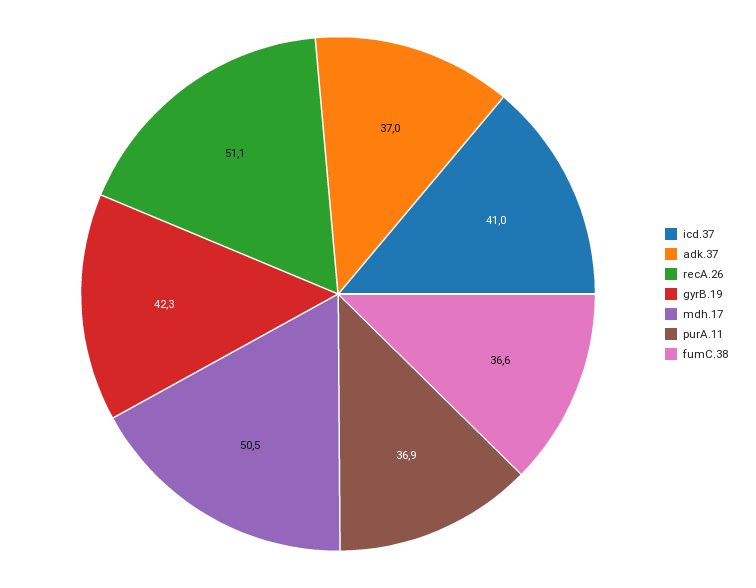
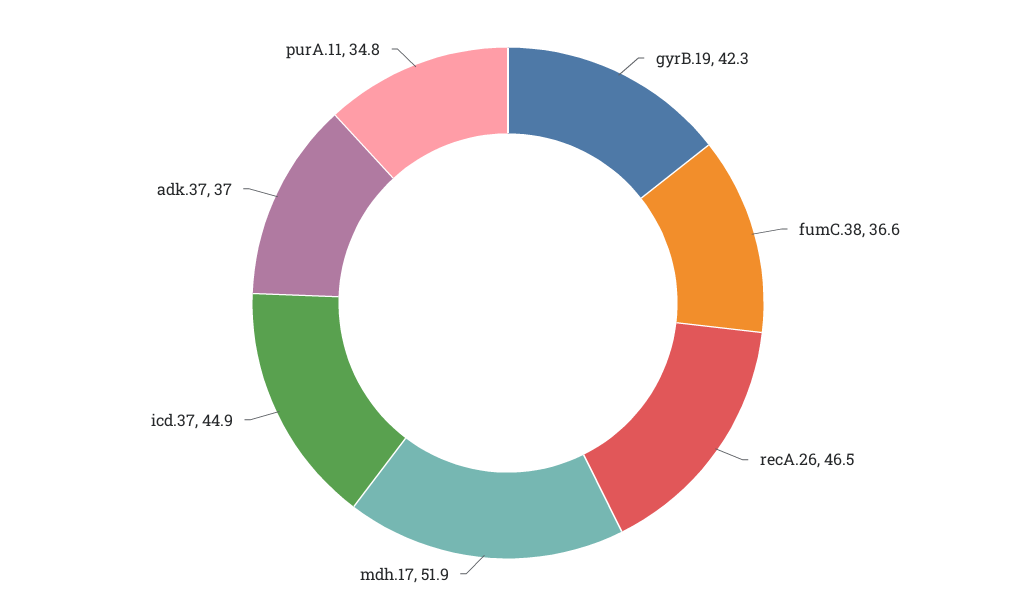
  {
-   "icd.37": 41,
+   "icd.37": 44.9,
    "adk.37": 37,
-   "recA.26": 51.1,
+   "recA.26": 46.5,
    "gyrB.19": 42.3,
-   "mdh.17": 50.5,
+   "mdh.17": 51.9,
-   "purA.11": 36.9,
+   "purA.11": 34.8,
    "fumC.38": 36.6
  }

